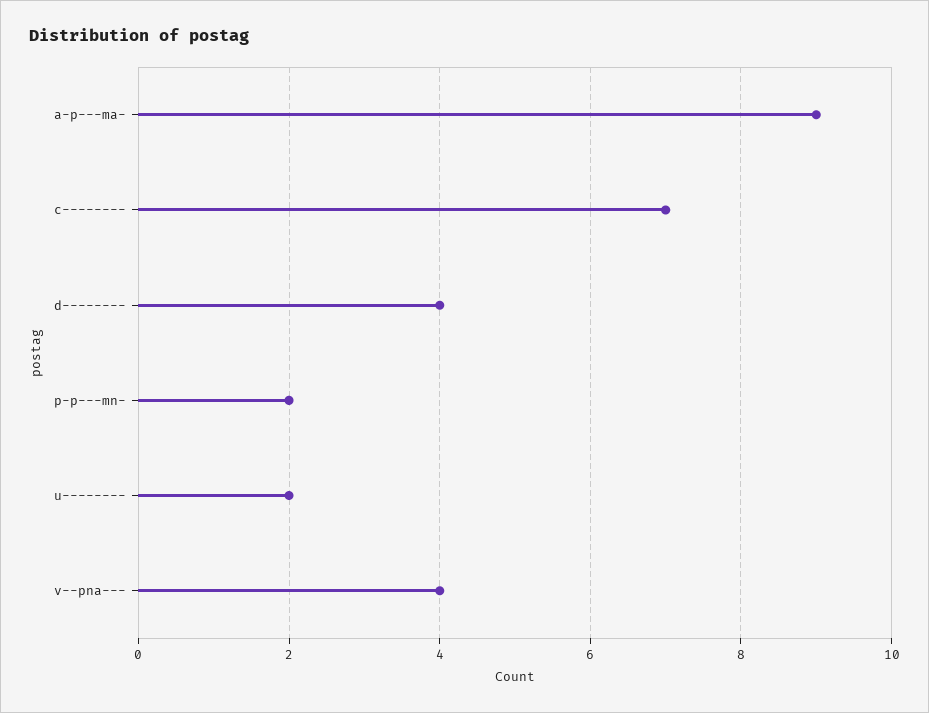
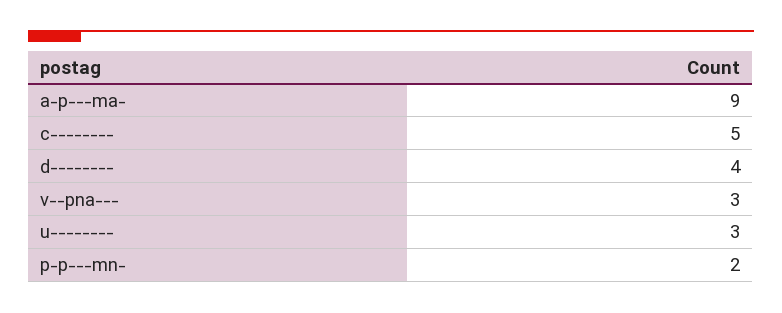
  {
    "a-p---ma-": 9,
-   "c--------": 7,
+   "c--------": 5,
    "d--------": 4,
    "p-p---mn-": 2,
-   "u--------": 2,
+   "u--------": 3,
-   "v--pna---": 4
+   "v--pna---": 3
  }

